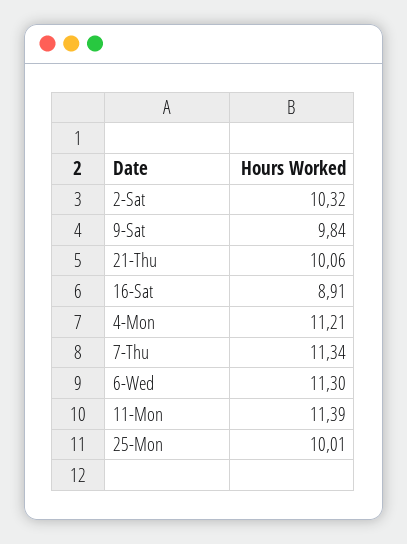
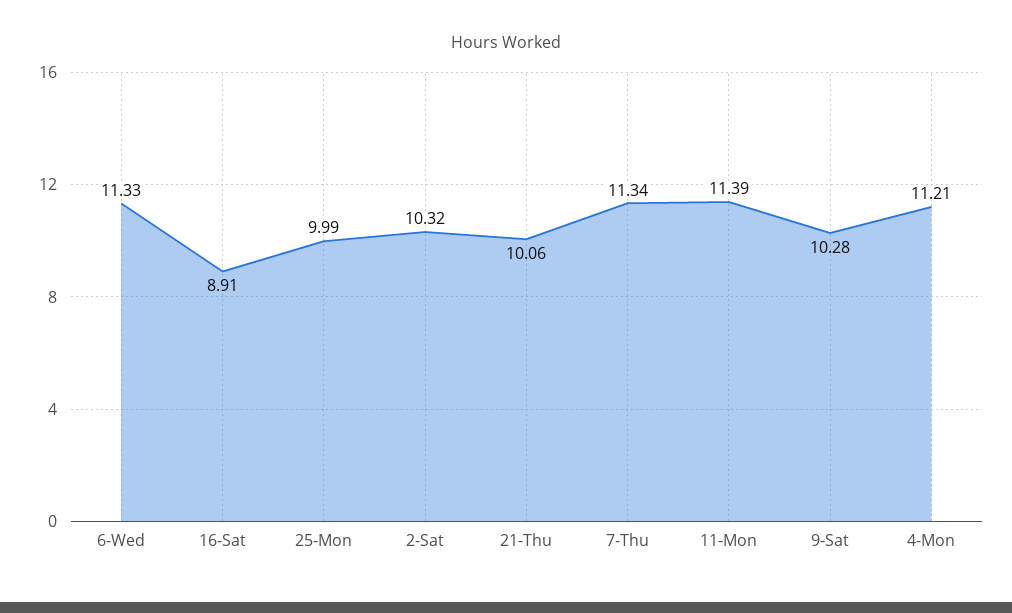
  {
    "2-Sat": 10.32,
-   "9-Sat": 9.84,
+   "9-Sat": 10.28,
    "21-Thu": 10.06,
    "16-Sat": 8.91,
    "4-Mon": 11.21,
    "7-Thu": 11.34,
-   "6-Wed": 11.3,
+   "6-Wed": 11.33,
    "11-Mon": 11.39,
-   "25-Mon": 10.01
+   "25-Mon": 9.99
  }

